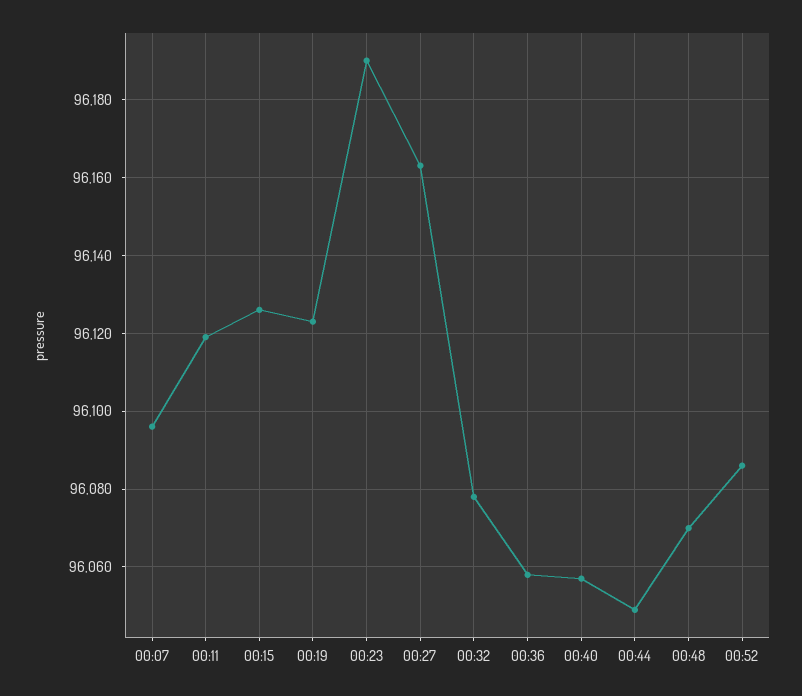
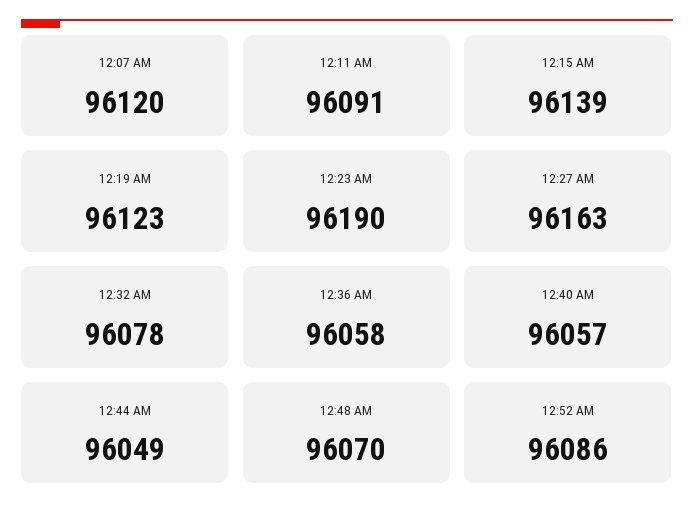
  {
-   "00:07": 96095,
+   "00:07": 96120,
-   "00:11": 96120,
+   "00:11": 96091,
-   "00:15": 96125,
+   "00:15": 96139,
    "00:19": 96123,
    "00:23": 96190,
    "00:27": 96163,
    "00:32": 96078,
    "00:36": 96058,
    "00:40": 96057,
    "00:44": 96049,
    "00:48": 96070,
    "00:52": 96086
  }

